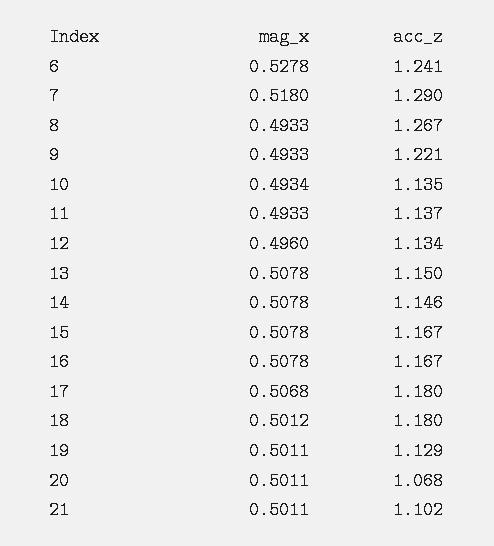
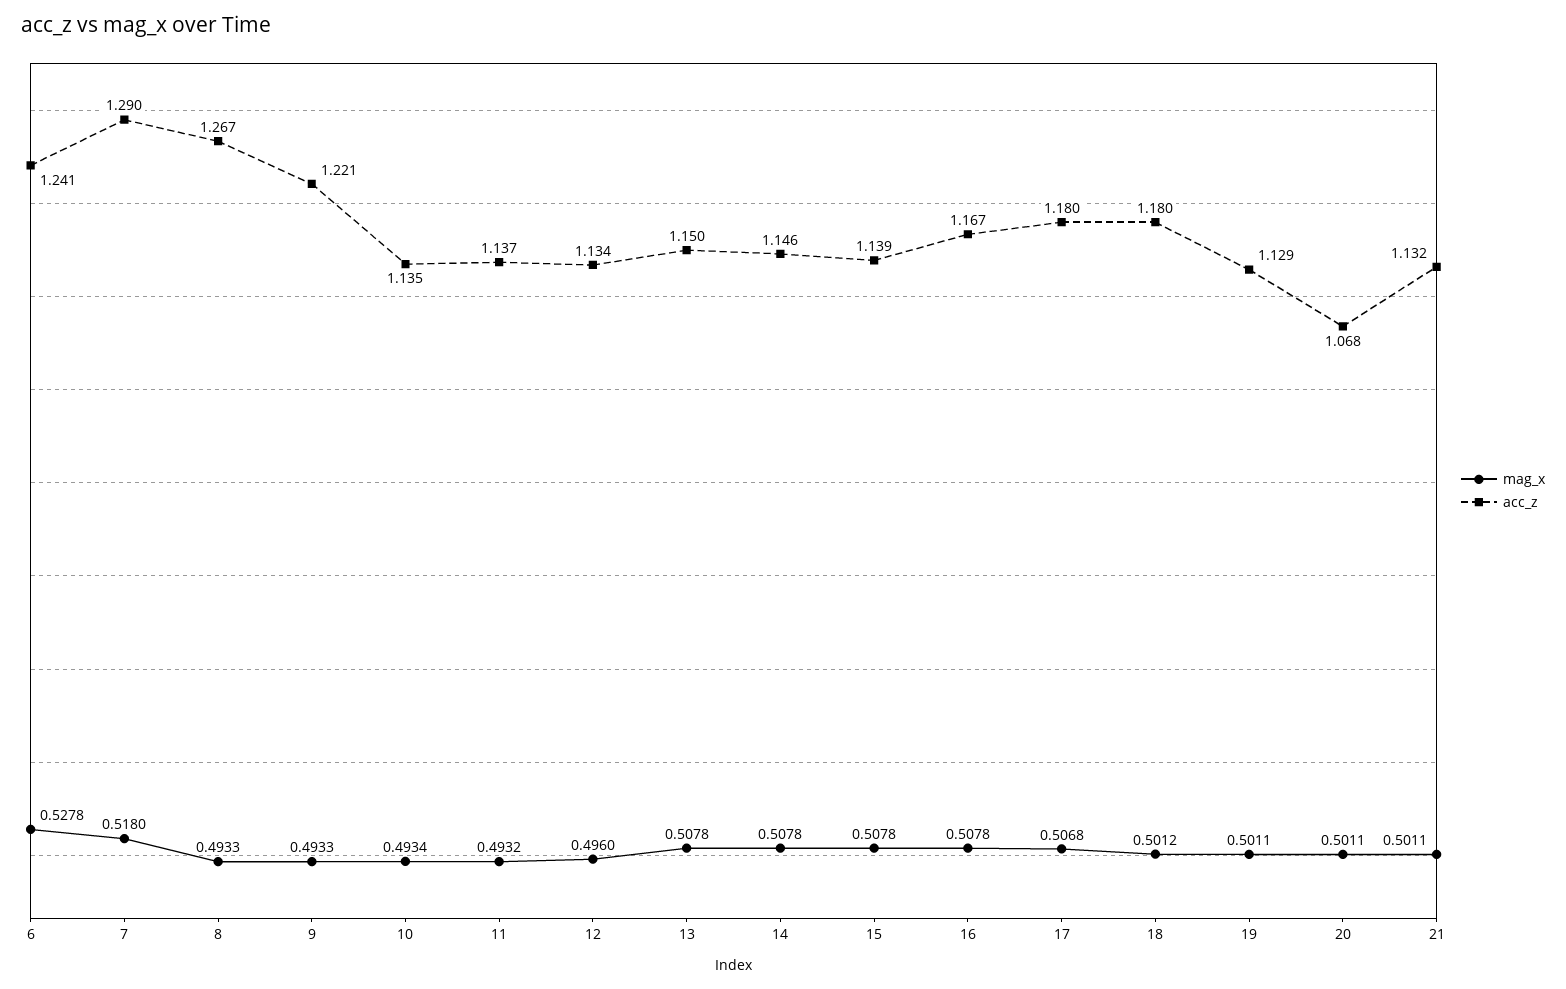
  {
    "mag_x": {
      "6": 0.5278,
      "7": 0.518,
      "8": 0.4933,
      "9": 0.4933,
      "10": 0.4934,
-     "11": 0.4933,
+     "11": 0.4932,
      "12": 0.496,
      "13": 0.5078,
      "14": 0.5078,
      "15": 0.5078,
      "16": 0.5078,
      "17": 0.5068,
      "18": 0.5012,
      "19": 0.5011,
      "20": 0.5011,
      "21": 0.5011
    },
    "acc_z": {
      "6": 1.241,
      "7": 1.29,
      "8": 1.267,
      "9": 1.221,
      "10": 1.135,
      "11": 1.137,
      "12": 1.134,
      "13": 1.15,
      "14": 1.146,
-     "15": 1.167,
+     "15": 1.139,
      "16": 1.167,
      "17": 1.18,
      "18": 1.18,
      "19": 1.129,
      "20": 1.068,
-     "21": 1.102
+     "21": 1.132
    }
  }

